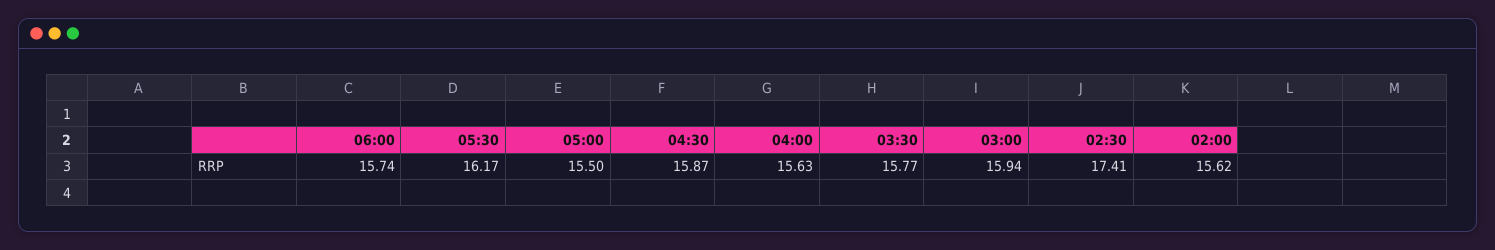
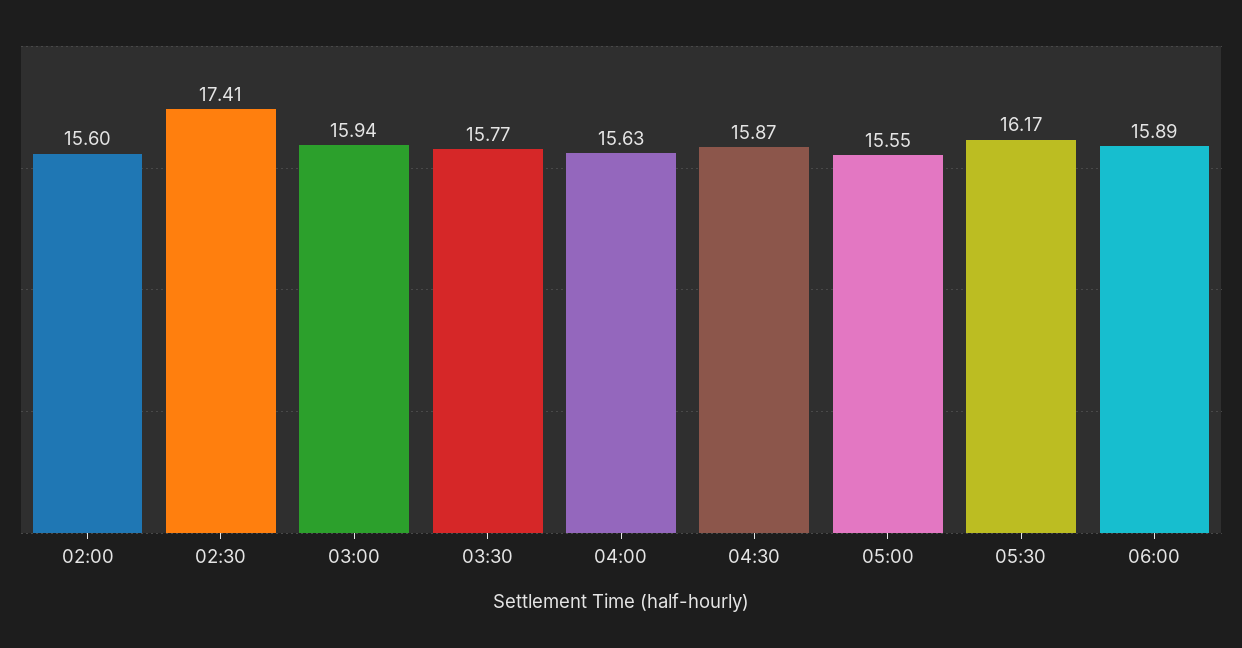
  {
-   "06:00": 15.74,
+   "06:00": 15.89,
    "05:30": 16.17,
-   "05:00": 15.5,
+   "05:00": 15.55,
    "04:30": 15.87,
    "04:00": 15.63,
    "03:30": 15.77,
    "03:00": 15.94,
    "02:30": 17.41,
-   "02:00": 15.62
+   "02:00": 15.6
  }

